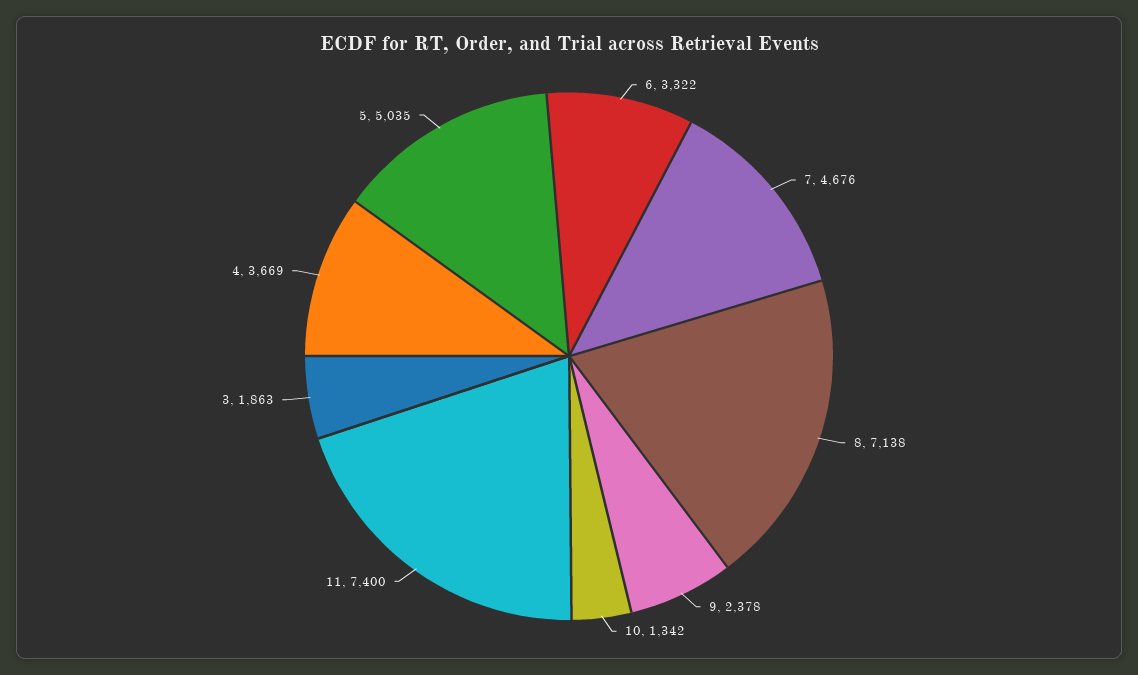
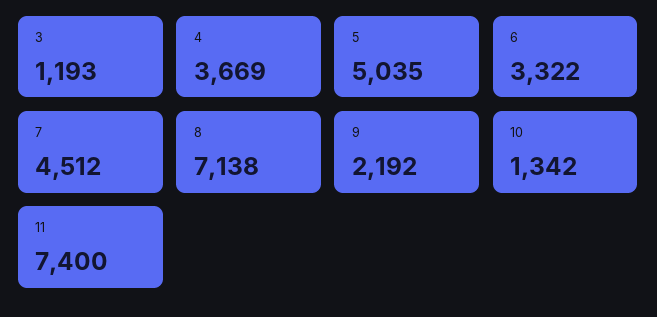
  {
    "6": 3322,
-   "7": 4676,
+   "7": 4512,
    "8": 7138,
-   "9": 2378,
+   "9": 2192,
    "10": 1342,
    "11": 7400,
-   "3": 1863,
+   "3": 1193,
    "4": 3669,
    "5": 5035
  }

